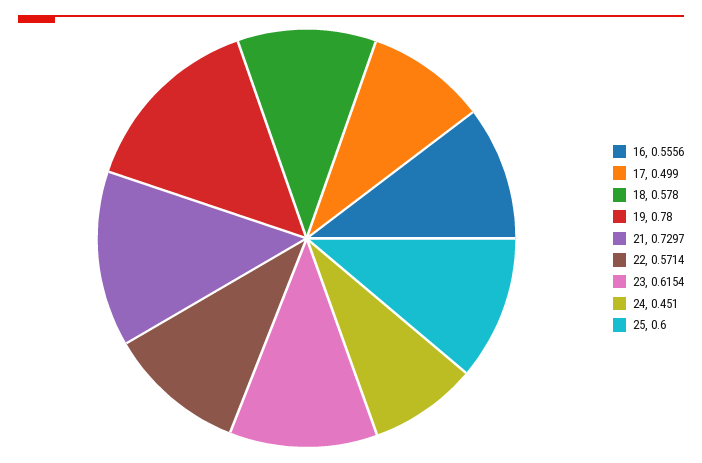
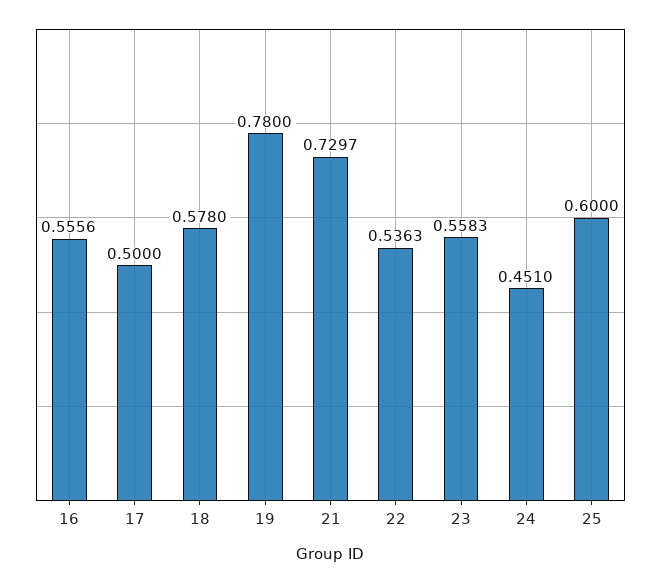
  {
    "16": 0.5556,
-   "17": 0.499,
+   "17": 0.5,
    "18": 0.578,
    "19": 0.78,
    "21": 0.7297,
-   "22": 0.5714,
+   "22": 0.5363,
-   "23": 0.6154,
+   "23": 0.5583,
    "24": 0.451,
    "25": 0.6
  }

